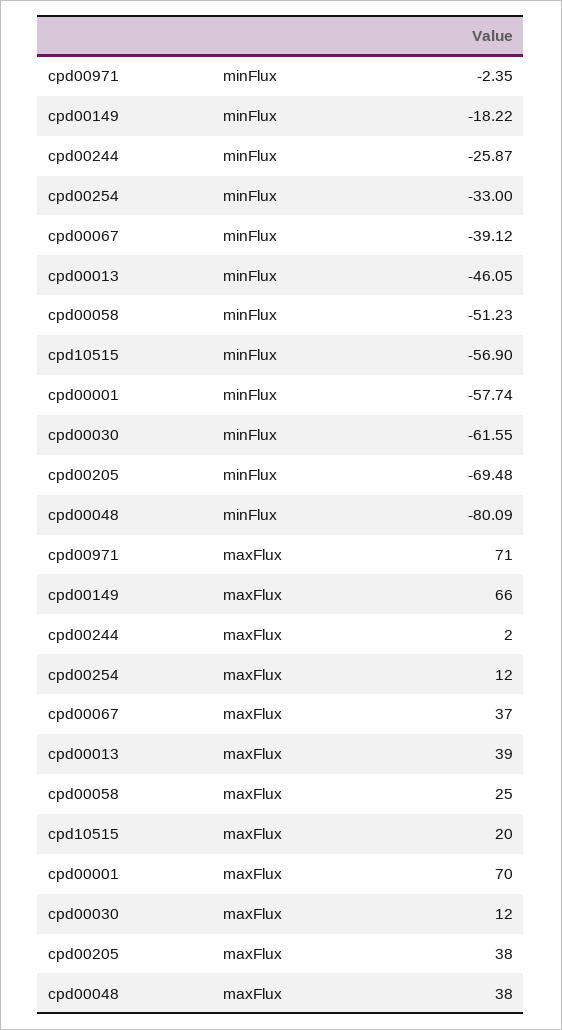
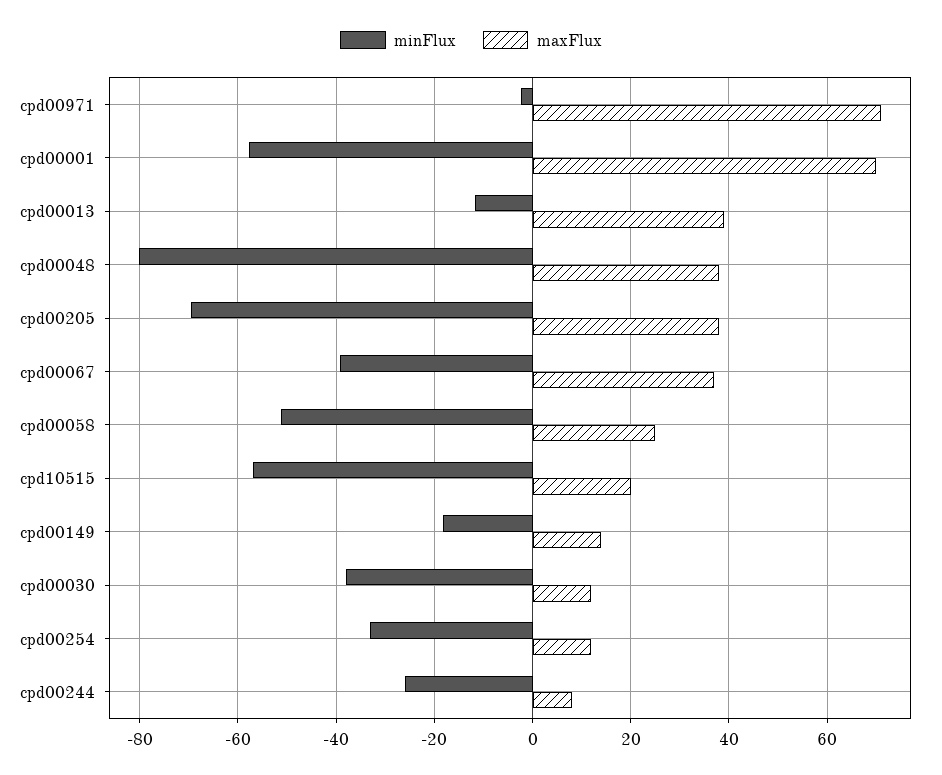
  {
    "minFlux": {
      "cpd00971": -2.35,
      "cpd00149": -18.22,
      "cpd00244": -25.87,
      "cpd00254": -33,
      "cpd00067": -39.12,
-     "cpd00013": -46.05,
+     "cpd00013": -12,
      "cpd00058": -51.23,
      "cpd10515": -56.9,
      "cpd00001": -57.74,
-     "cpd00030": -61.55,
+     "cpd00030": -38,
      "cpd00205": -69.48,
      "cpd00048": -80.09
    },
    "maxFlux": {
      "cpd00971": 71,
-     "cpd00149": 66,
+     "cpd00149": 14,
-     "cpd00244": 2,
+     "cpd00244": 8,
      "cpd00254": 12,
      "cpd00067": 37,
      "cpd00013": 39,
      "cpd00058": 25,
      "cpd10515": 20,
      "cpd00001": 70,
      "cpd00030": 12,
      "cpd00205": 38,
      "cpd00048": 38
    }
  }

